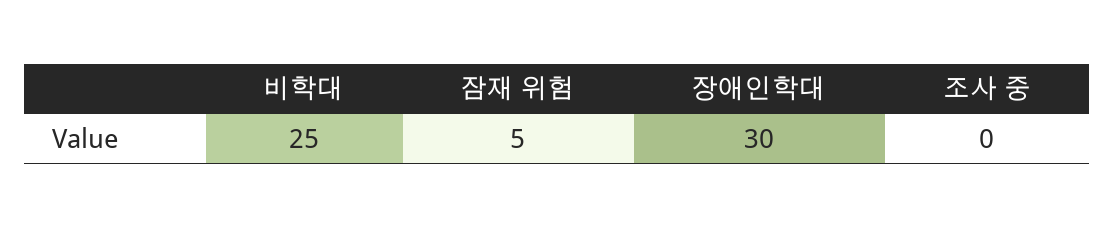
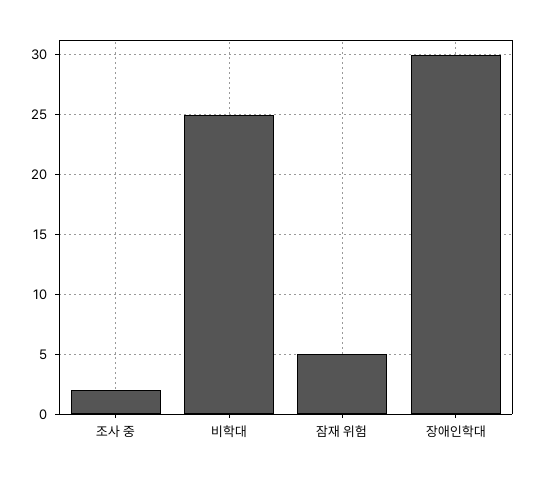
  {
    "비학대": 25,
    "잠재 위험": 5,
    "장애인학대": 30,
-   "조사 중": 0
+   "조사 중": 2
  }

